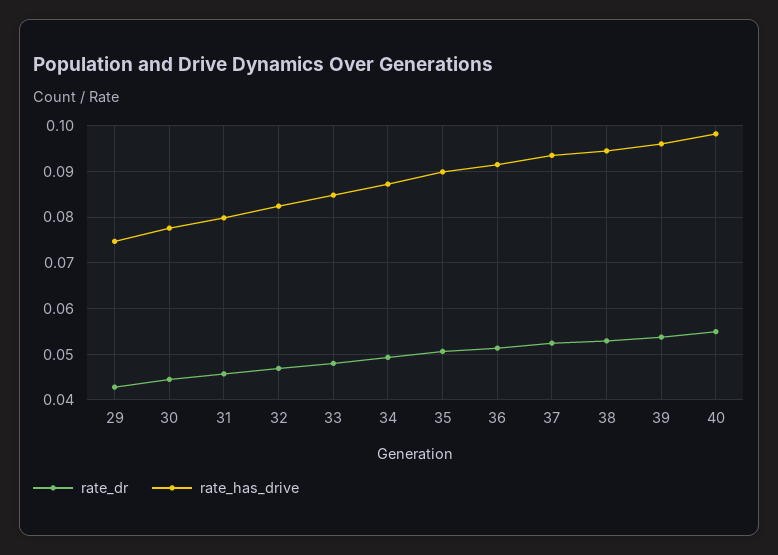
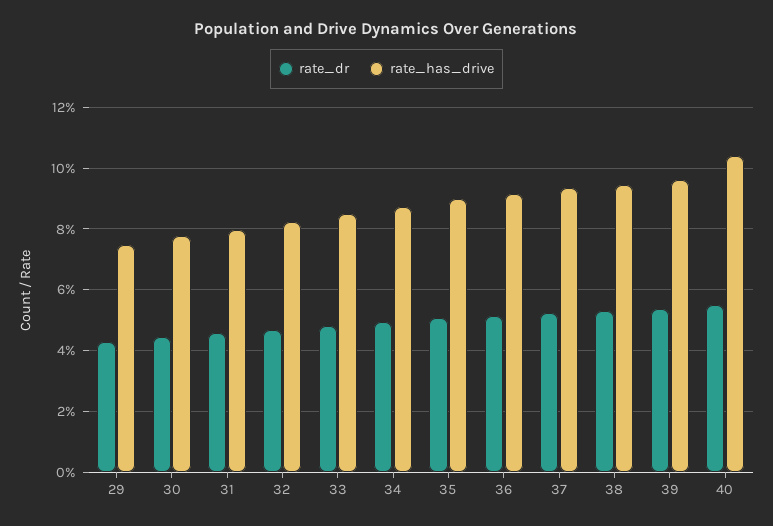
  {
    "rate_dr": {
      "29": 0.042,
      "30": 0.044,
      "31": 0.046,
      "32": 0.046,
      "33": 0.048,
      "34": 0.05,
      "35": 0.05,
      "36": 0.052,
      "37": 0.052,
      "38": 0.052,
      "39": 0.054,
      "40": 0.054
    },
    "rate_has_drive": {
      "29": 0.074,
      "30": 0.078,
      "31": 0.08,
      "32": 0.082,
      "33": 0.084,
      "34": 0.088,
      "35": 0.09,
      "36": 0.092,
      "37": 0.094,
      "38": 0.094,
      "39": 0.096,
-     "40": 0.098
+     "40": 0.104
    }
  }

